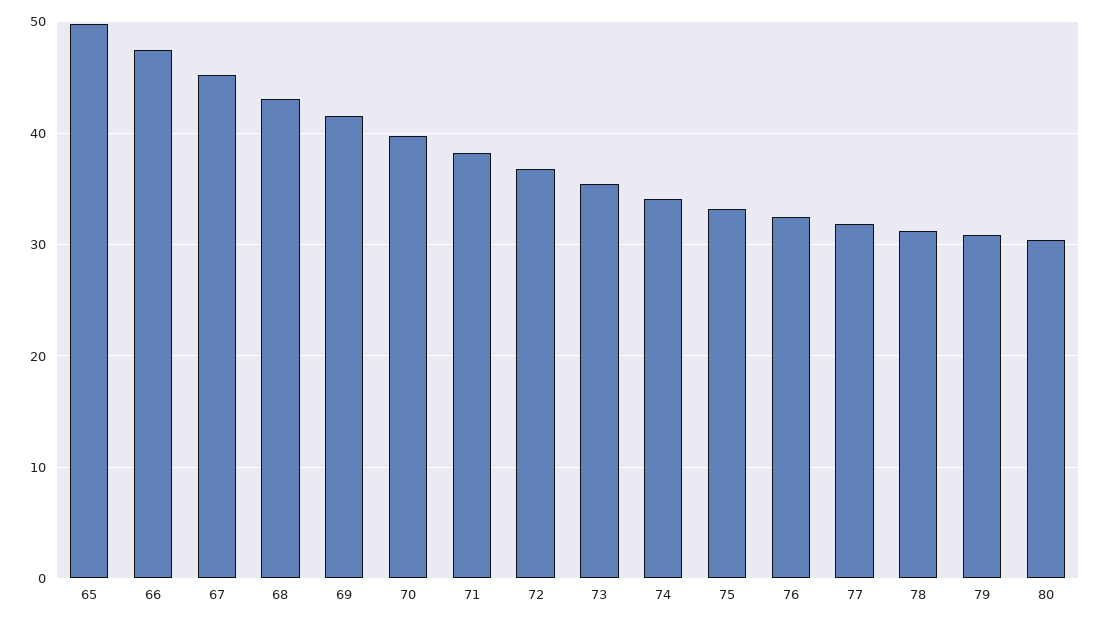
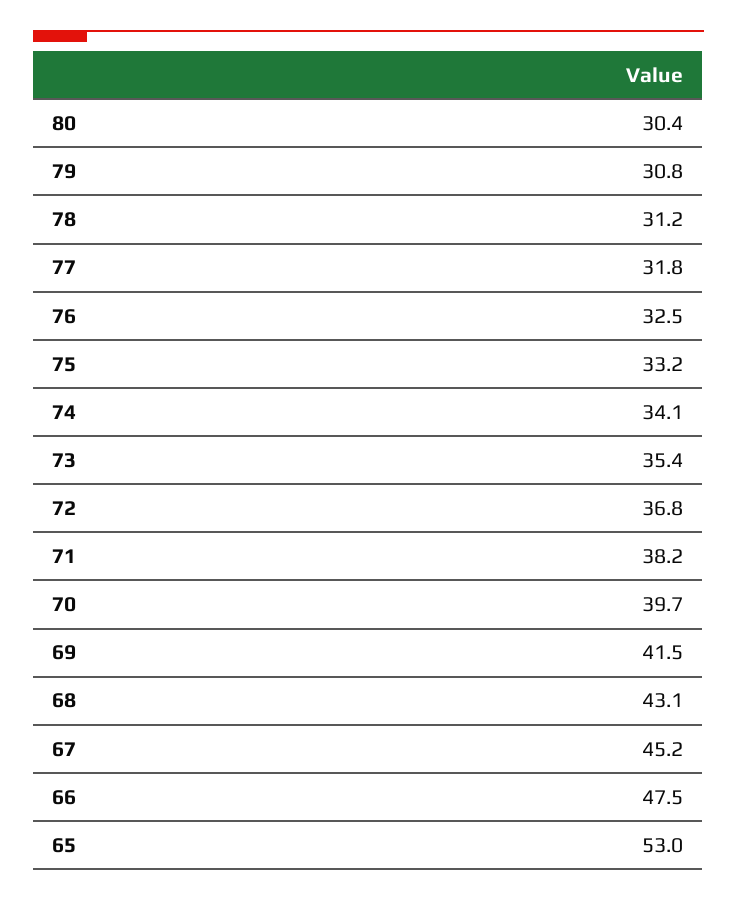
  {
-   "65": 50,
+   "65": 53,
    "66": 47.5,
    "67": 45.2,
    "68": 43.1,
    "69": 41.5,
    "70": 39.7,
    "71": 38.2,
    "72": 36.8,
    "73": 35.4,
    "74": 34.1,
    "75": 33.2,
    "76": 32.5,
    "77": 31.8,
    "78": 31.2,
    "79": 30.8,
    "80": 30.4
  }

